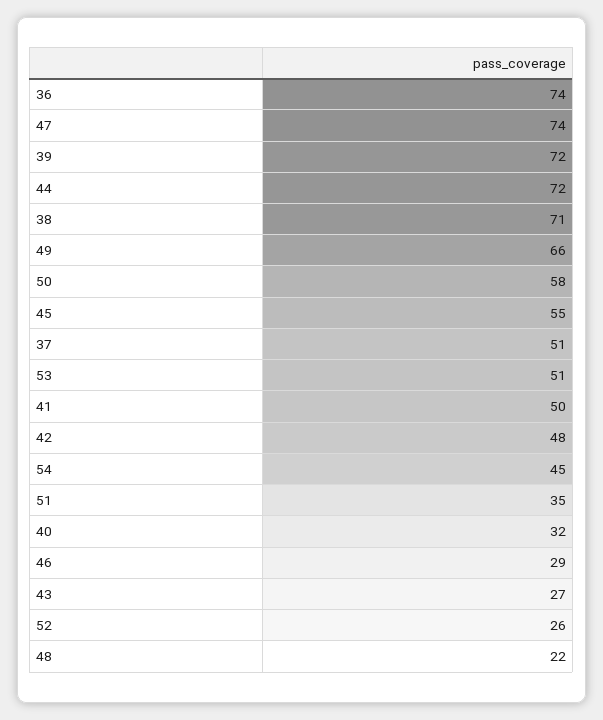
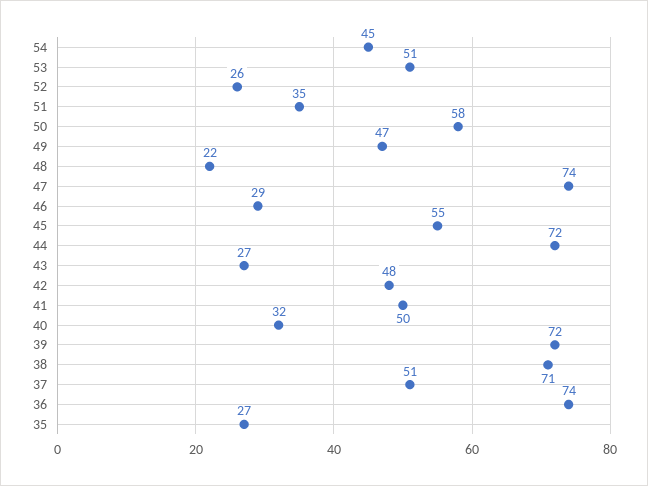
  {
    "36": 74,
    "47": 74,
    "39": 72,
    "44": 72,
    "38": 71,
-   "49": 66,
+   "49": 47,
    "50": 58,
    "45": 55,
    "37": 51,
    "53": 51,
    "41": 50,
    "42": 48,
    "54": 45,
    "51": 35,
    "40": 32,
    "46": 29,
    "43": 27,
    "52": 26,
-   "48": 22
+   "48": 22,
+   "35": 27
  }

